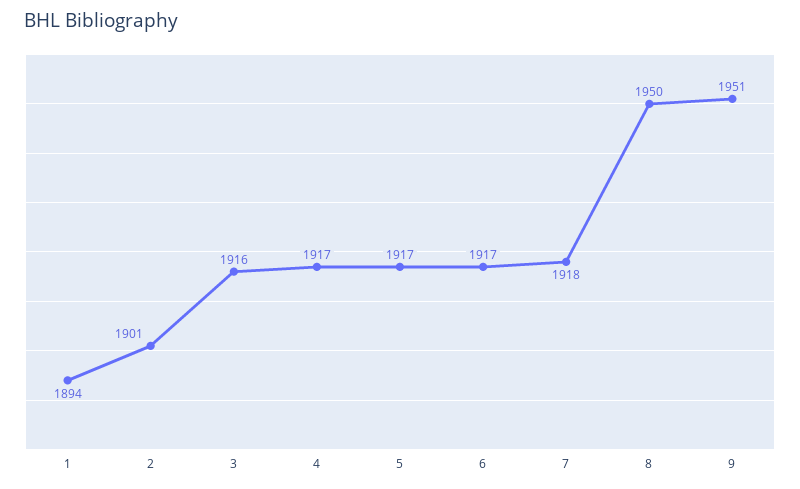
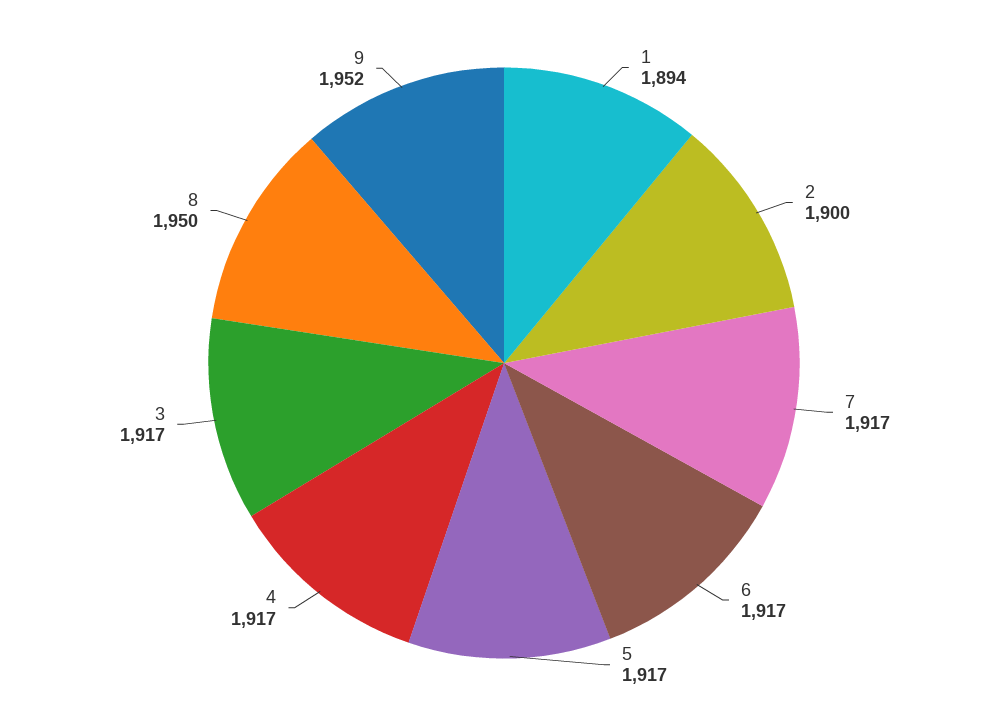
  {
    "1": 1894,
-   "2": 1901,
+   "2": 1900,
-   "3": 1916,
+   "3": 1917,
    "4": 1917,
    "5": 1917,
    "6": 1917,
-   "7": 1918,
+   "7": 1917,
    "8": 1950,
-   "9": 1951
+   "9": 1952
  }

